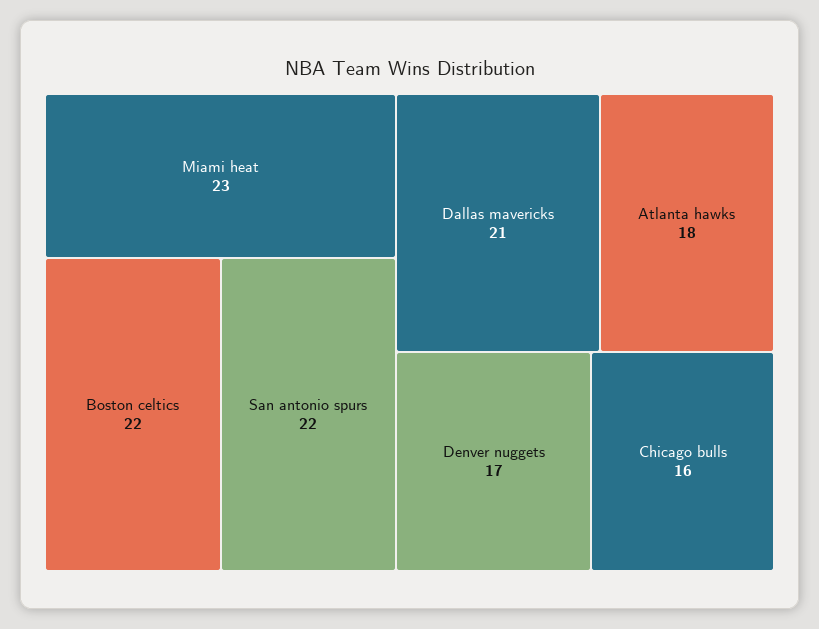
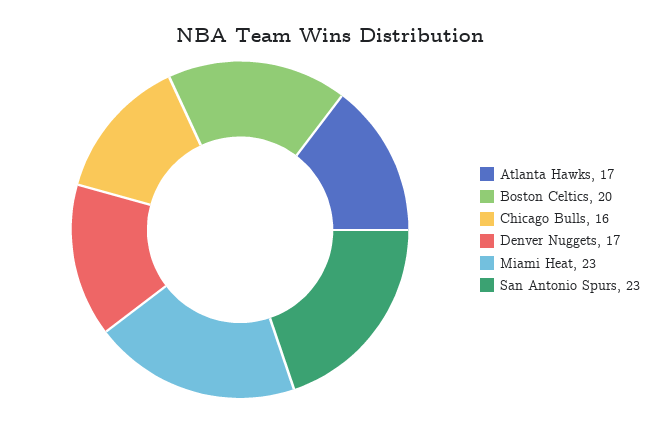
  {
    "Miami heat": 23,
-   "Boston celtics": 22,
+   "Boston celtics": 20,
-   "San antonio spurs": 22,
+   "San antonio spurs": 23,
-   "Dallas mavericks": 21,
-   "Atlanta hawks": 18,
+   "Atlanta hawks": 17,
    "Denver nuggets": 17,
    "Chicago bulls": 16
  }

